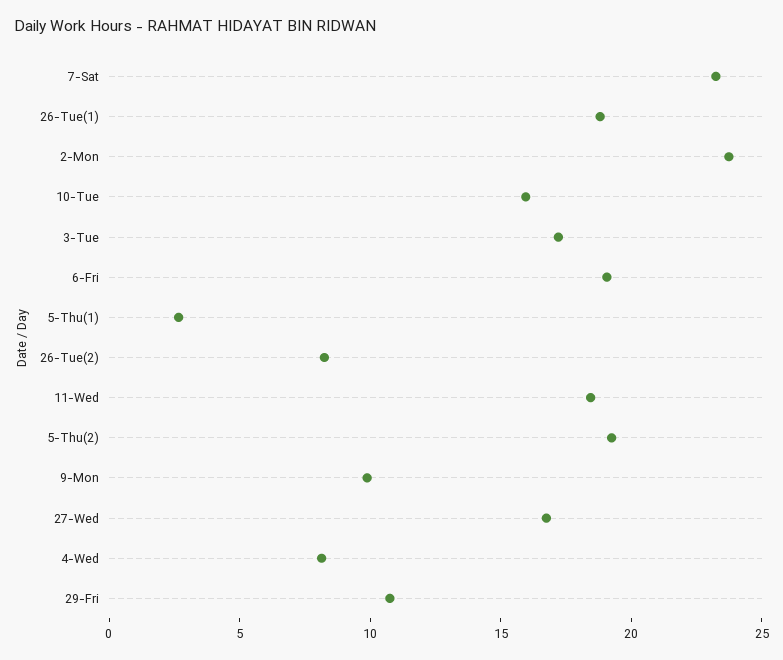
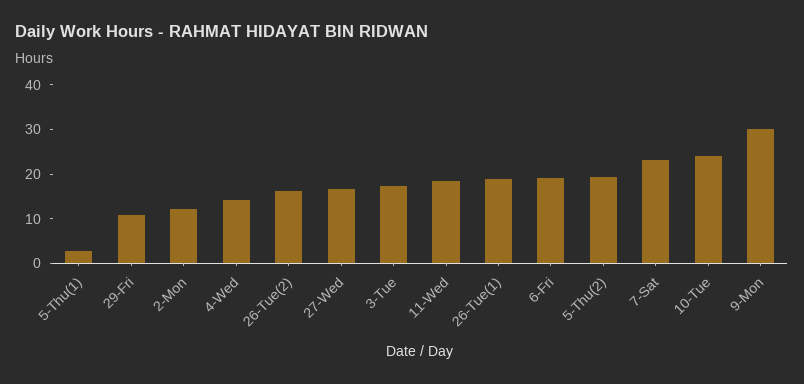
  {
    "7-Sat": 23,
    "26-Tue(1)": 19,
-   "2-Mon": 24,
+   "2-Mon": 12,
-   "10-Tue": 16,
+   "10-Tue": 24,
    "3-Tue": 17,
    "6-Fri": 19,
    "5-Thu(1)": 3,
-   "26-Tue(2)": 8,
+   "26-Tue(2)": 16,
    "11-Wed": 18,
    "5-Thu(2)": 19,
-   "9-Mon": 10,
+   "9-Mon": 30,
    "27-Wed": 17,
-   "4-Wed": 8,
+   "4-Wed": 14,
    "29-Fri": 11
  }

